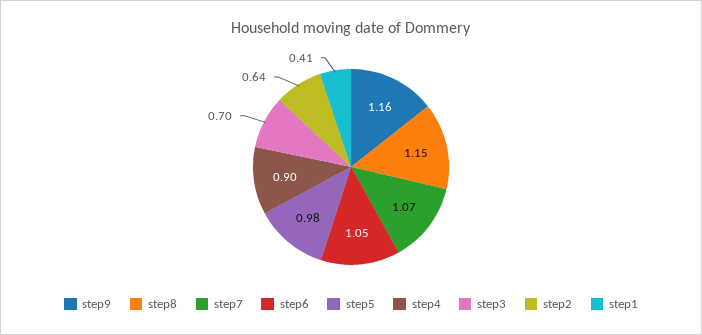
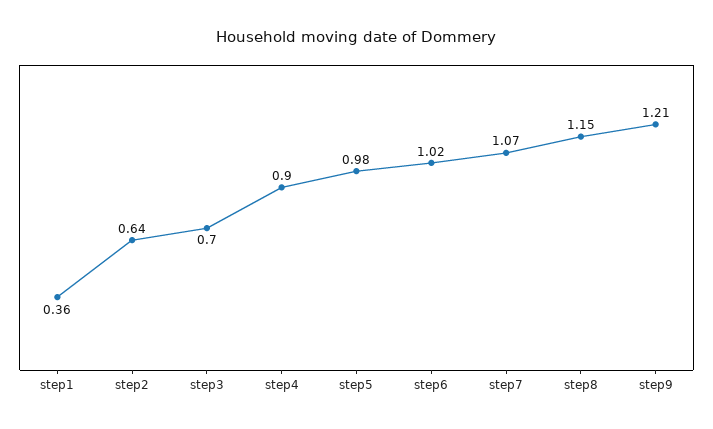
  {
-   "step9": 1.16,
+   "step9": 1.21,
    "step8": 1.15,
    "step7": 1.07,
-   "step6": 1.05,
+   "step6": 1.02,
    "step5": 0.98,
    "step4": 0.9,
    "step3": 0.7,
    "step2": 0.64,
-   "step1": 0.41
+   "step1": 0.36
  }

